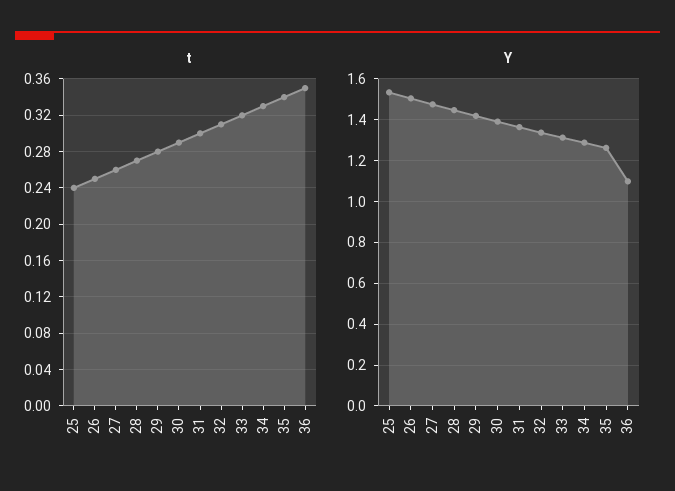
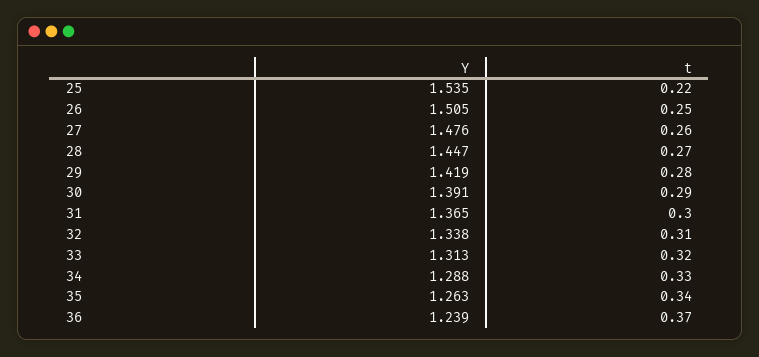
  {
    "t": {
-     "25": 0.24,
+     "25": 0.22,
      "26": 0.25,
      "27": 0.26,
      "28": 0.27,
      "29": 0.28,
      "30": 0.29,
      "31": 0.3,
      "32": 0.31,
      "33": 0.32,
      "34": 0.33,
      "35": 0.34,
-     "36": 0.35
+     "36": 0.37
    },
    "Y": {
      "25": 1.535,
      "26": 1.505,
      "27": 1.476,
      "28": 1.447,
      "29": 1.419,
      "30": 1.391,
      "31": 1.365,
      "32": 1.338,
      "33": 1.313,
      "34": 1.288,
      "35": 1.263,
-     "36": 1.1
+     "36": 1.239
    }
  }

